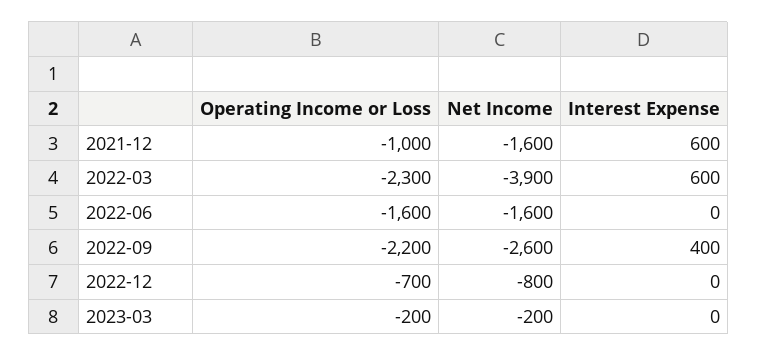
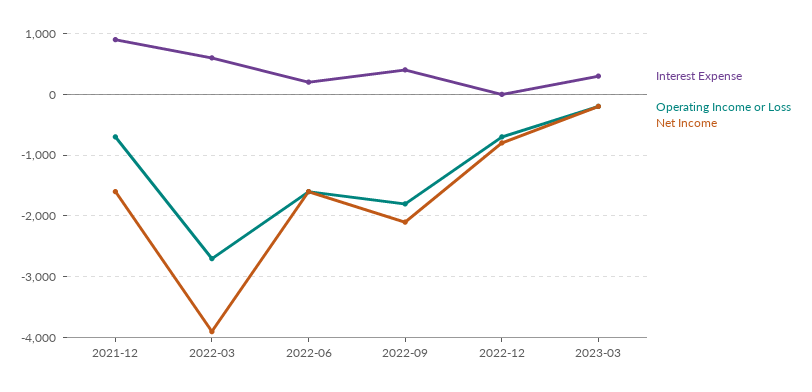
  {
    "Operating Income or Loss": {
-     "2021-12": -1000,
+     "2021-12": -700,
-     "2022-03": -2300,
+     "2022-03": -2700,
      "2022-06": -1600,
-     "2022-09": -2200,
+     "2022-09": -1800,
      "2022-12": -700,
      "2023-03": -200
    },
    "Net Income": {
      "2021-12": -1600,
      "2022-03": -3900,
      "2022-06": -1600,
-     "2022-09": -2600,
+     "2022-09": -2100,
      "2022-12": -800,
      "2023-03": -200
    },
    "Interest Expense": {
-     "2021-12": 600,
+     "2021-12": 900,
      "2022-03": 600,
-     "2022-06": 0,
+     "2022-06": 200,
      "2022-09": 400,
      "2022-12": 0,
-     "2023-03": 0
+     "2023-03": 300
    }
  }

